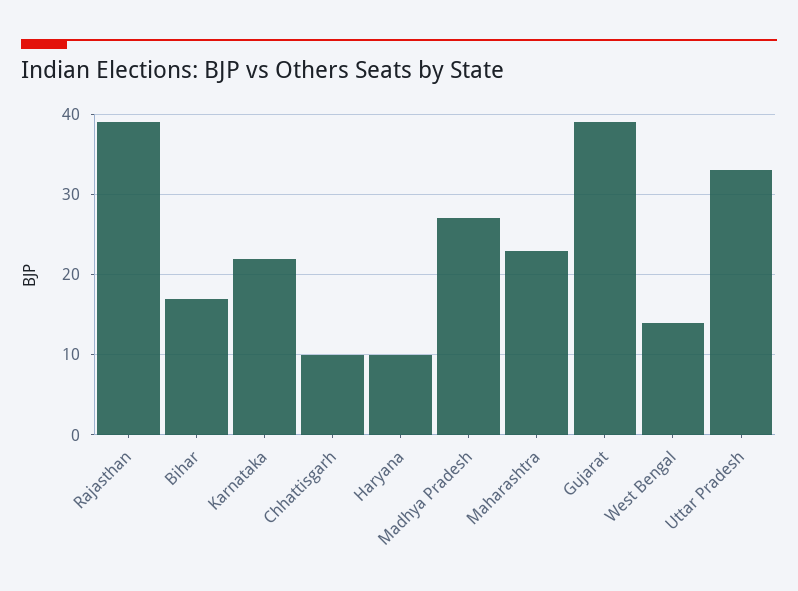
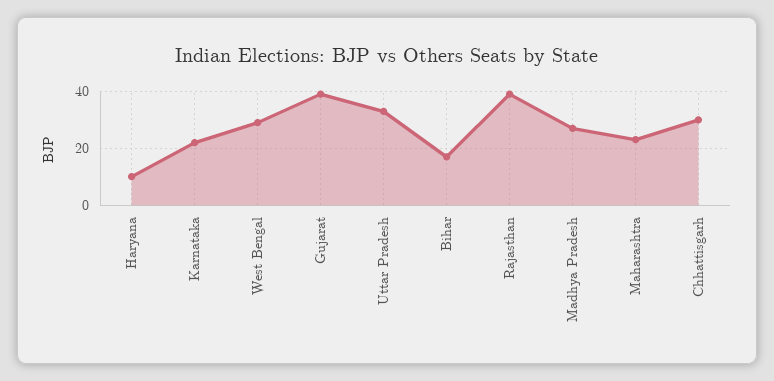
  {
    "Rajasthan": 39,
    "Bihar": 17,
    "Karnataka": 22,
-   "Chhattisgarh": 10,
+   "Chhattisgarh": 30,
    "Haryana": 10,
    "Madhya Pradesh": 27,
    "Maharashtra": 23,
    "Gujarat": 39,
-   "West Bengal": 14,
+   "West Bengal": 30,
    "Uttar Pradesh": 33
  }

